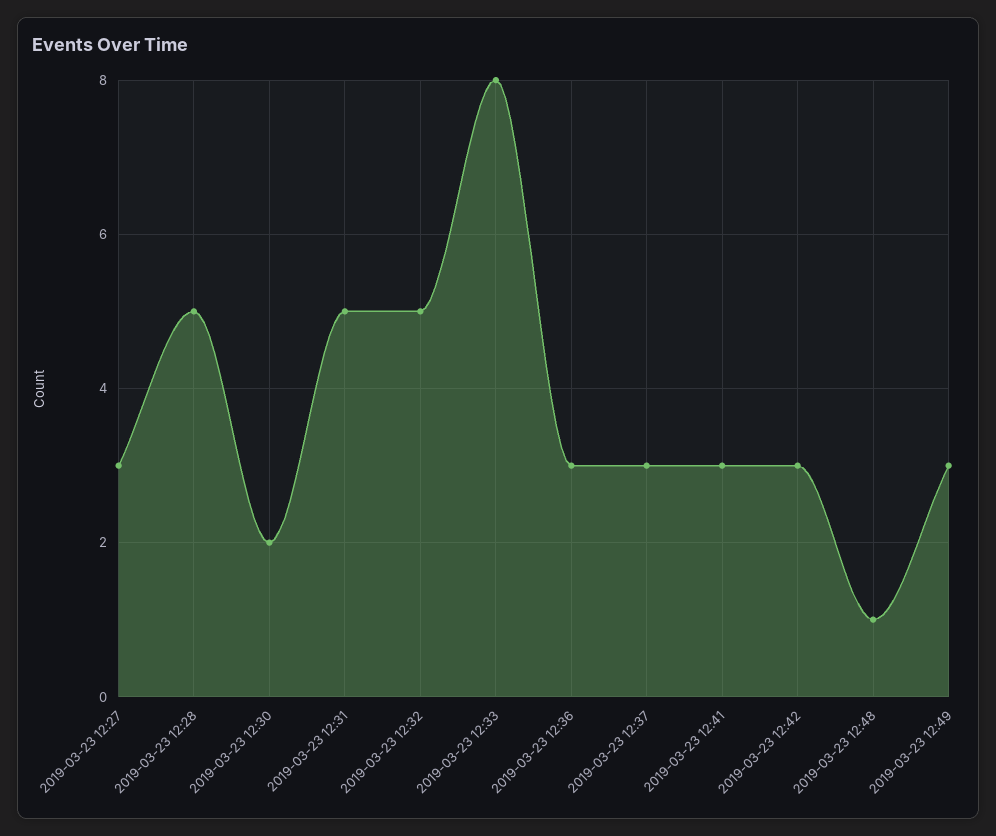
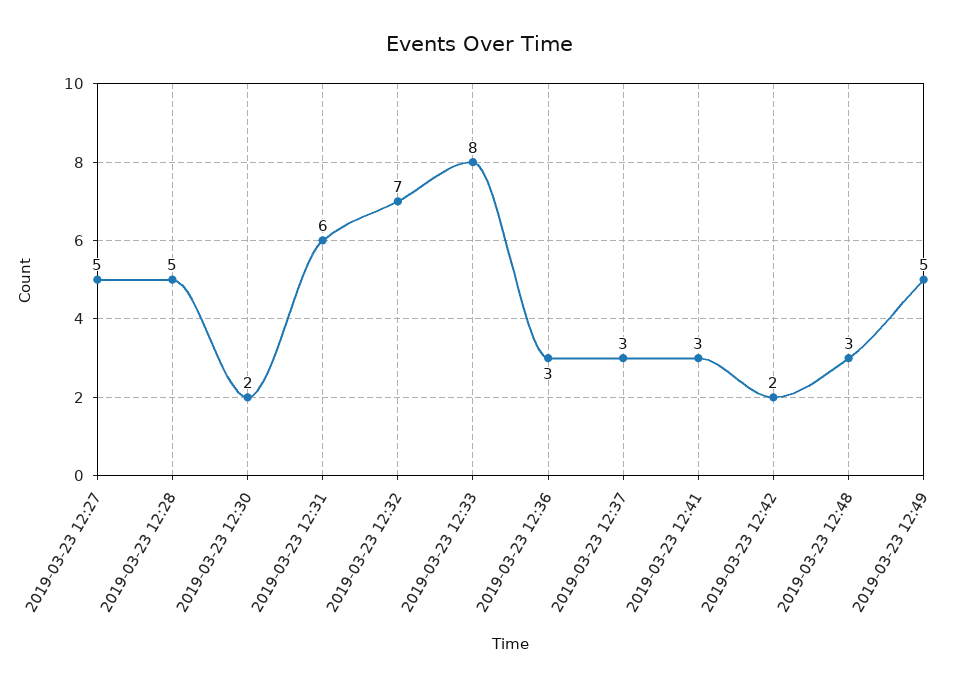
  {
-   "2019-03-23 12:27": 3,
+   "2019-03-23 12:27": 5,
    "2019-03-23 12:28": 5,
    "2019-03-23 12:30": 2,
-   "2019-03-23 12:31": 5,
+   "2019-03-23 12:31": 6,
-   "2019-03-23 12:32": 5,
+   "2019-03-23 12:32": 7,
    "2019-03-23 12:33": 8,
    "2019-03-23 12:36": 3,
    "2019-03-23 12:37": 3,
    "2019-03-23 12:41": 3,
-   "2019-03-23 12:42": 3,
+   "2019-03-23 12:42": 2,
-   "2019-03-23 12:48": 1,
+   "2019-03-23 12:48": 3,
-   "2019-03-23 12:49": 3
+   "2019-03-23 12:49": 5
  }

